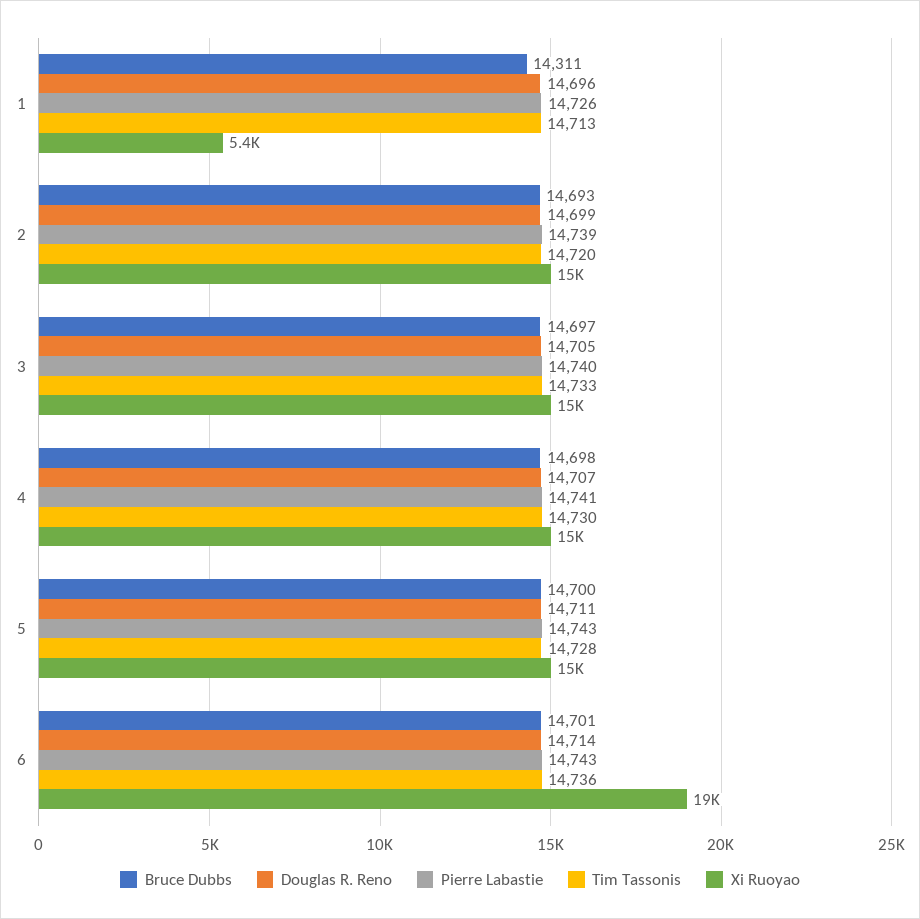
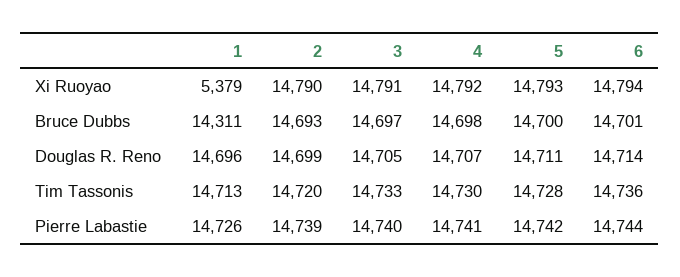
  {
    "Bruce Dubbs": {
      "1": 14311,
      "2": 14693,
      "3": 14697,
      "4": 14698,
      "5": 14700,
      "6": 14701
    },
    "Douglas R. Reno": {
      "1": 14696,
      "2": 14699,
      "3": 14705,
      "4": 14707,
      "5": 14711,
      "6": 14714
    },
    "Pierre Labastie": {
      "1": 14726,
      "2": 14739,
      "3": 14740,
      "4": 14741,
-     "5": 14743,
+     "5": 14742,
-     "6": 14743
+     "6": 14744
    },
    "Tim Tassonis": {
      "1": 14713,
      "2": 14720,
      "3": 14733,
      "4": 14730,
      "5": 14728,
      "6": 14736
    },
    "Xi Ruoyao": {
      "1": 5379,
      "2": 14790,
      "3": 14791,
      "4": 14792,
      "5": 14793,
-     "6": 19000
+     "6": 14794
    }
  }

